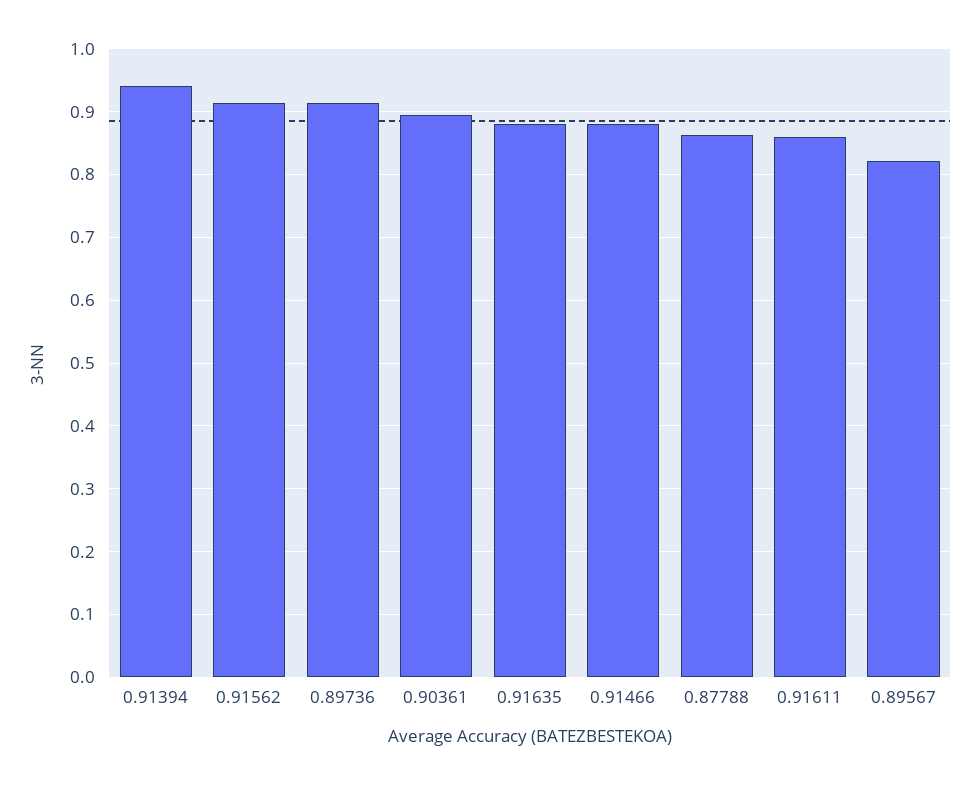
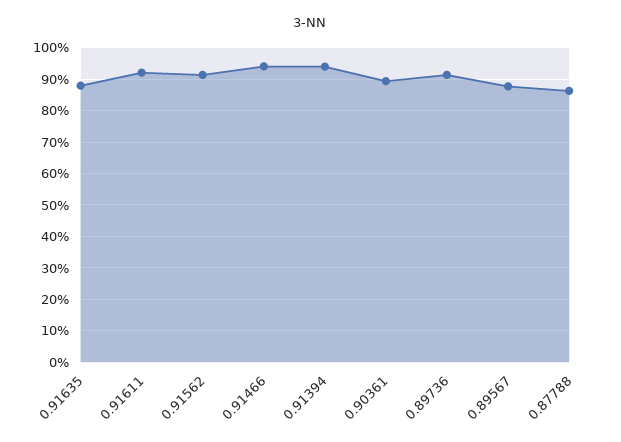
  {
    "0.91394": 0.94,
    "0.91562": 0.91,
    "0.89736": 0.91,
    "0.90361": 0.89,
    "0.91635": 0.88,
-   "0.91466": 0.88,
+   "0.91466": 0.94,
    "0.87788": 0.86,
-   "0.91611": 0.86,
+   "0.91611": 0.92,
-   "0.89567": 0.82
+   "0.89567": 0.88
  }

